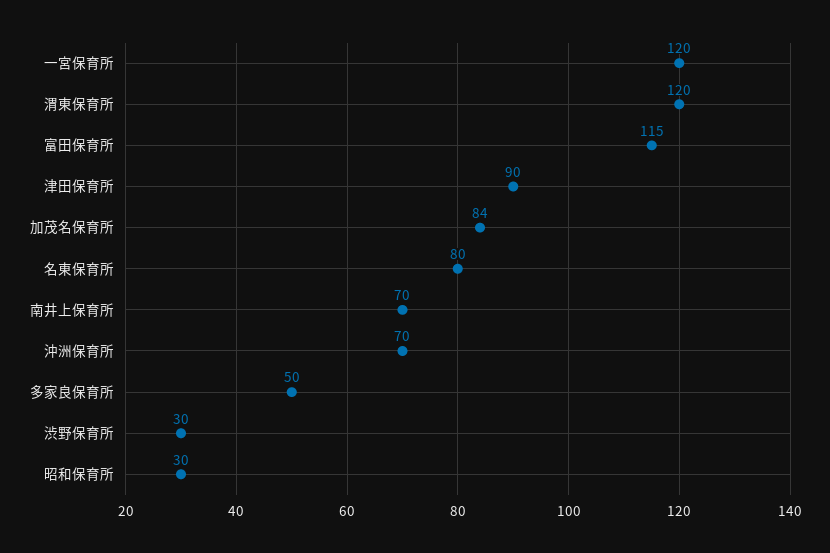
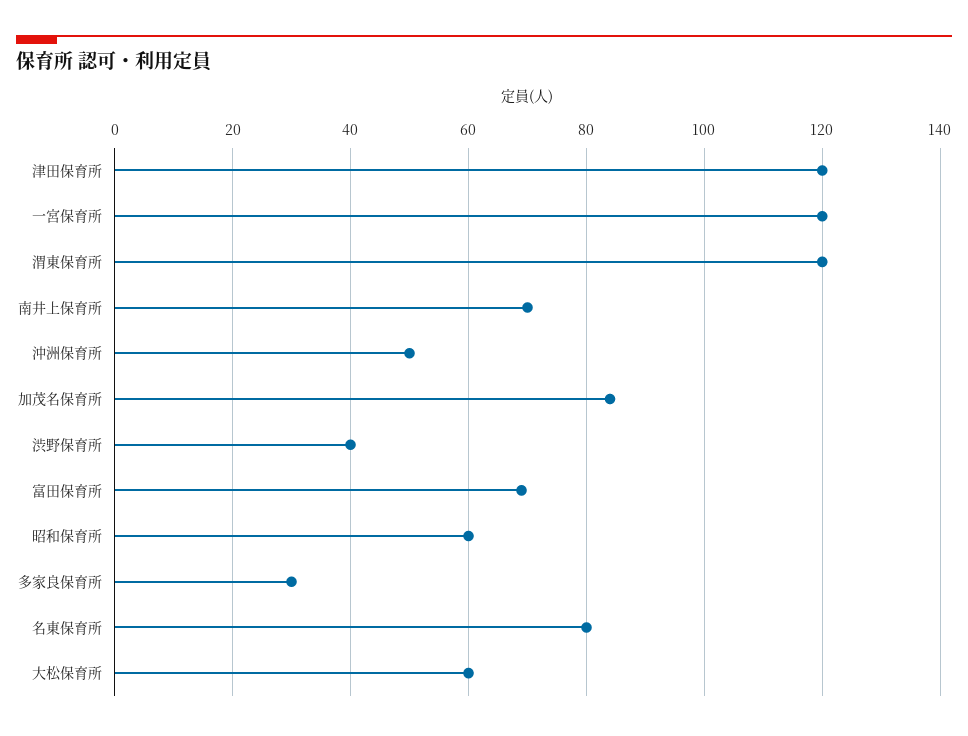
  {
    "一宮保育所": 120,
    "渭東保育所": 120,
-   "富田保育所": 115,
+   "富田保育所": 70,
-   "津田保育所": 90,
+   "津田保育所": 120,
    "加茂名保育所": 84,
    "名東保育所": 80,
    "南井上保育所": 70,
-   "沖洲保育所": 70,
+   "沖洲保育所": 50,
-   "多家良保育所": 50,
+   "多家良保育所": 30,
-   "渋野保育所": 30,
+   "渋野保育所": 40,
-   "昭和保育所": 30
+   "昭和保育所": 60,
+   "大松保育所": 60
  }

